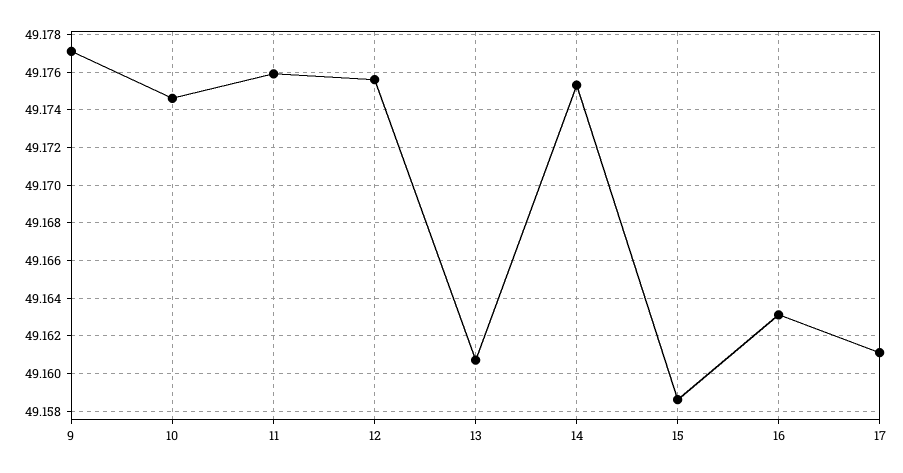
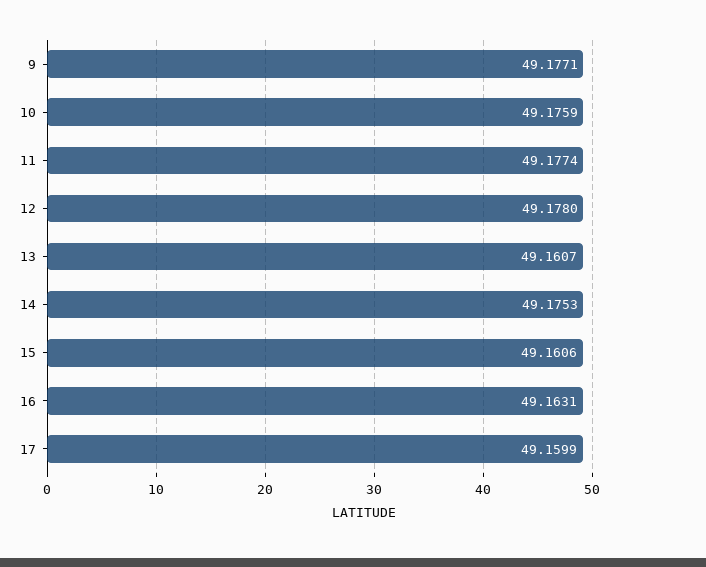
  {
    "9": 49.1771,
-   "10": 49.1745,
+   "10": 49.1759,
-   "11": 49.176,
+   "11": 49.1774,
-   "12": 49.1755,
+   "12": 49.178,
    "13": 49.1607,
    "14": 49.1753,
-   "15": 49.1585,
+   "15": 49.1606,
    "16": 49.1631,
-   "17": 49.161
+   "17": 49.1599
  }

